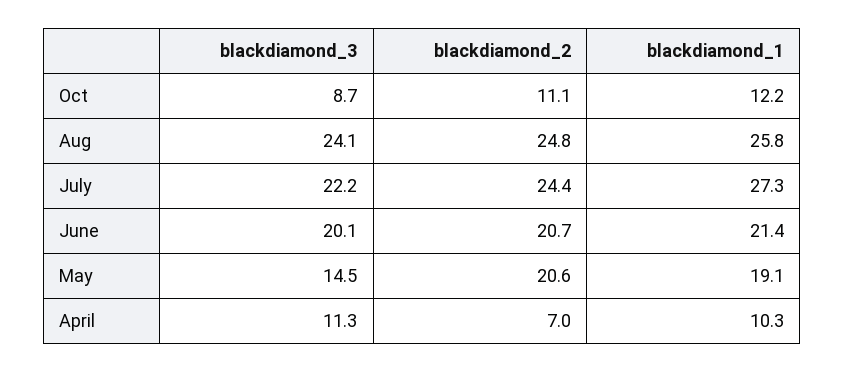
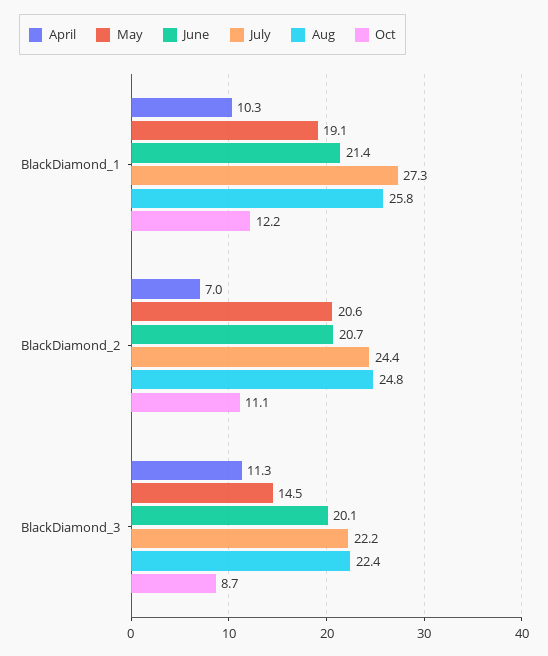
  {
    "Oct": {
      "blackdiamond_3": 8.7,
      "blackdiamond_2": 11.1,
      "blackdiamond_1": 12.2
    },
    "Aug": {
-     "blackdiamond_3": 24.1,
+     "blackdiamond_3": 22.4,
      "blackdiamond_2": 24.8,
      "blackdiamond_1": 25.8
    },
    "July": {
      "blackdiamond_3": 22.2,
      "blackdiamond_2": 24.4,
      "blackdiamond_1": 27.3
    },
    "June": {
      "blackdiamond_3": 20.1,
      "blackdiamond_2": 20.7,
      "blackdiamond_1": 21.4
    },
    "May": {
      "blackdiamond_3": 14.5,
      "blackdiamond_2": 20.6,
      "blackdiamond_1": 19.1
    },
    "April": {
      "blackdiamond_3": 11.3,
      "blackdiamond_2": 7,
      "blackdiamond_1": 10.3
    }
  }

